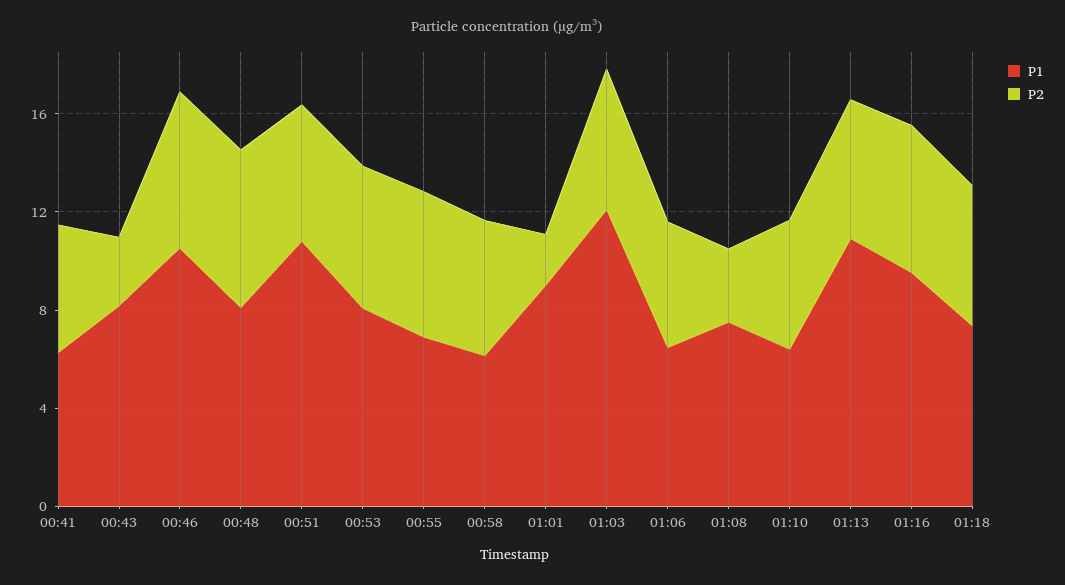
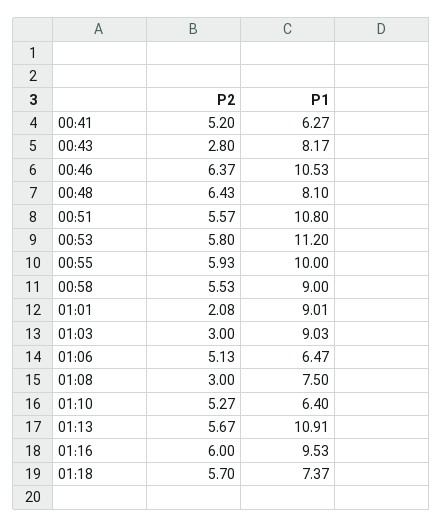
  {
    "P1": {
      "00:41": 6.27,
      "00:43": 8.17,
      "00:46": 10.53,
      "00:48": 8.1,
      "00:51": 10.8,
-     "00:53": 8,
+     "00:53": 11.2,
-     "00:55": 7,
+     "00:55": 10,
-     "00:58": 6,
+     "00:58": 9,
      "01:01": 9.01,
-     "01:03": 12,
+     "01:03": 9.03,
      "01:06": 6.47,
      "01:08": 7.5,
      "01:10": 6.4,
      "01:13": 10.91,
      "01:16": 9.53,
      "01:18": 7.37
    },
    "P2": {
      "00:41": 5.2,
      "00:43": 2.8,
      "00:46": 6.37,
      "00:48": 6.43,
      "00:51": 5.57,
      "00:53": 5.8,
      "00:55": 5.93,
      "00:58": 5.53,
      "01:01": 2.08,
-     "01:03": 6,
+     "01:03": 3,
      "01:06": 5.13,
      "01:08": 3,
      "01:10": 5.27,
      "01:13": 5.67,
      "01:16": 6,
      "01:18": 5.7
    }
  }

